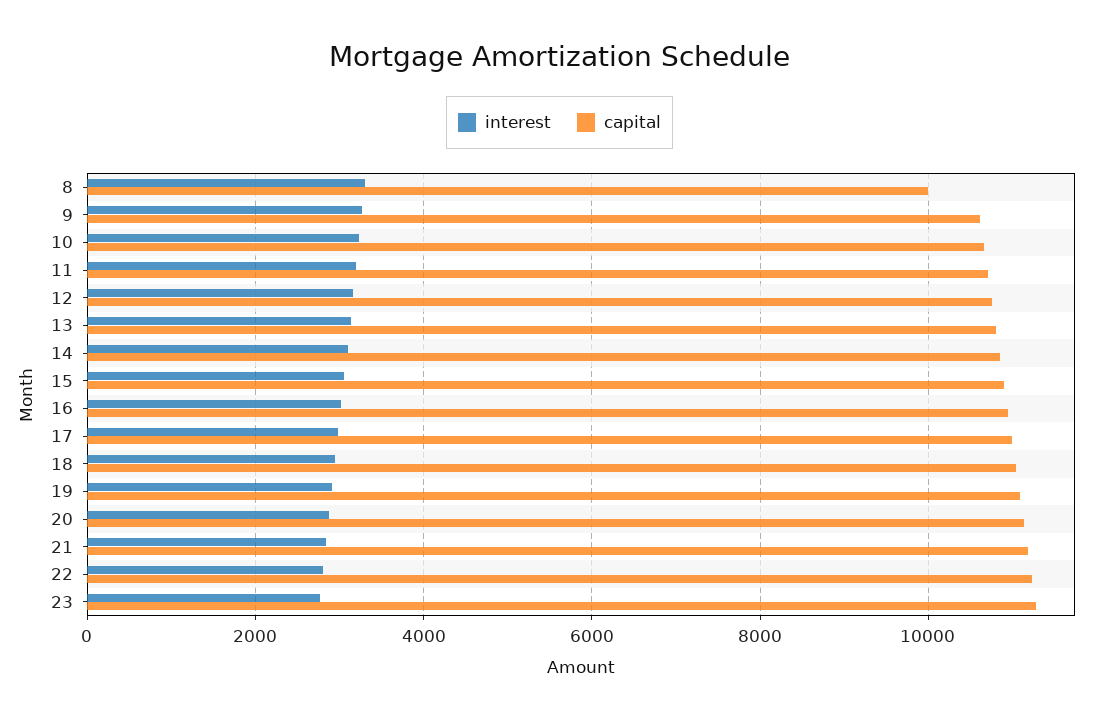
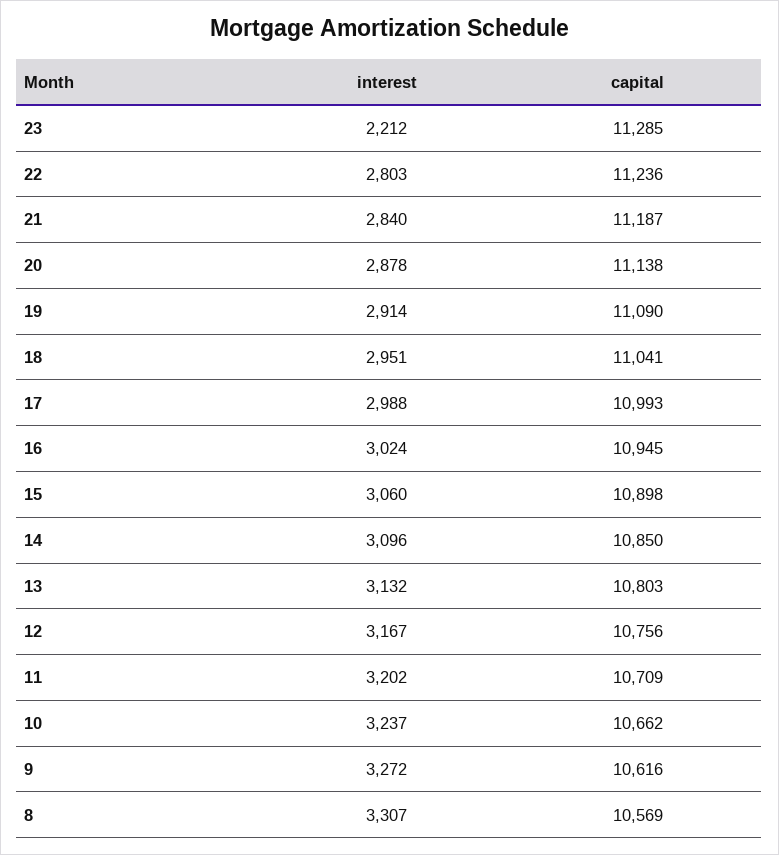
  {
    "interest": {
      "8": 3307,
      "9": 3272,
      "10": 3237,
      "11": 3202,
      "12": 3167,
      "13": 3132,
      "14": 3096,
      "15": 3060,
      "16": 3024,
      "17": 2988,
      "18": 2951,
      "19": 2914,
      "20": 2878,
      "21": 2840,
      "22": 2803,
-     "23": 2800
+     "23": 2212
    },
    "capital": {
-     "8": 10000,
+     "8": 10569,
      "9": 10616,
      "10": 10662,
      "11": 10709,
      "12": 10756,
      "13": 10803,
      "14": 10850,
      "15": 10898,
      "16": 10945,
      "17": 10993,
      "18": 11041,
      "19": 11090,
      "20": 11138,
      "21": 11187,
      "22": 11236,
      "23": 11285
    }
  }

